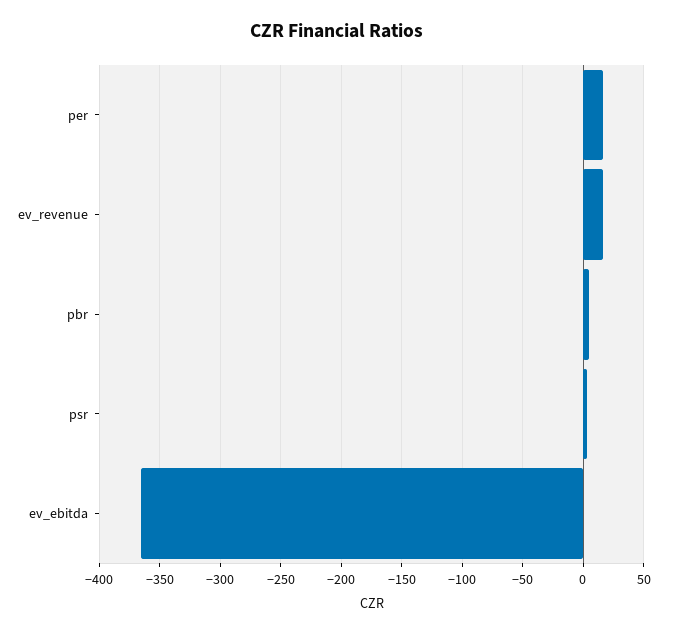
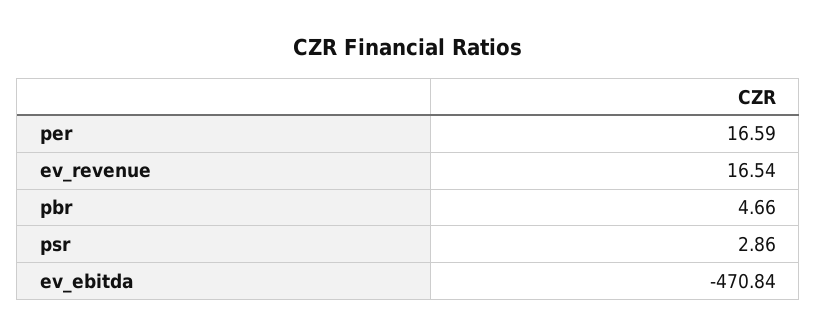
  {
    "per": 16.59,
    "ev_revenue": 16.54,
    "pbr": 4.66,
    "psr": 2.86,
-   "ev_ebitda": -365
+   "ev_ebitda": -470.84
  }

